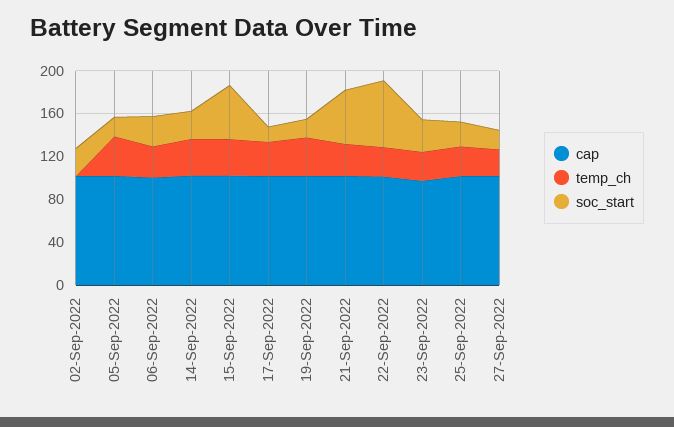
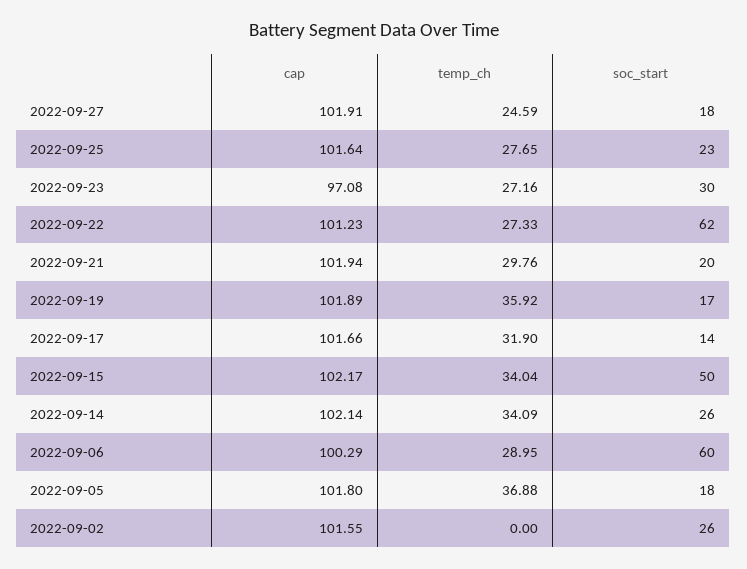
  {
    "cap": {
      "02-Sep-2022": 101.55,
      "05-Sep-2022": 101.8,
      "06-Sep-2022": 100.29,
      "14-Sep-2022": 102.14,
      "15-Sep-2022": 102.17,
      "17-Sep-2022": 101.66,
      "19-Sep-2022": 101.89,
      "21-Sep-2022": 101.94,
      "22-Sep-2022": 101.23,
      "23-Sep-2022": 97.08,
      "25-Sep-2022": 101.64,
      "27-Sep-2022": 101.91
    },
    "temp_ch": {
      "02-Sep-2022": 0,
      "05-Sep-2022": 36.88,
      "06-Sep-2022": 28.95,
      "14-Sep-2022": 34.09,
      "15-Sep-2022": 34.04,
      "17-Sep-2022": 31.9,
      "19-Sep-2022": 35.92,
      "21-Sep-2022": 29.76,
      "22-Sep-2022": 27.33,
      "23-Sep-2022": 27.16,
      "25-Sep-2022": 27.65,
      "27-Sep-2022": 24.59
    },
    "soc_start": {
      "02-Sep-2022": 26,
      "05-Sep-2022": 18,
-     "06-Sep-2022": 30,
+     "06-Sep-2022": 60,
      "14-Sep-2022": 26,
      "15-Sep-2022": 50,
      "17-Sep-2022": 14,
      "19-Sep-2022": 17,
-     "21-Sep-2022": 50,
+     "21-Sep-2022": 20,
      "22-Sep-2022": 62,
      "23-Sep-2022": 30,
      "25-Sep-2022": 23,
      "27-Sep-2022": 18
    }
  }

